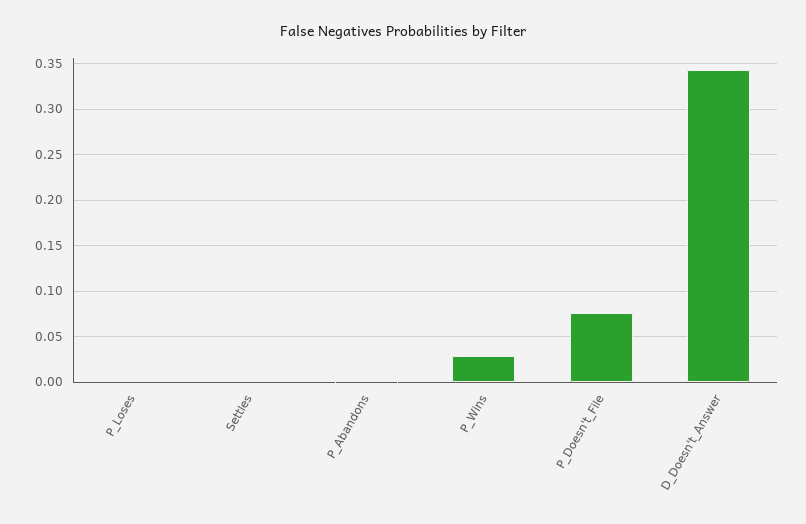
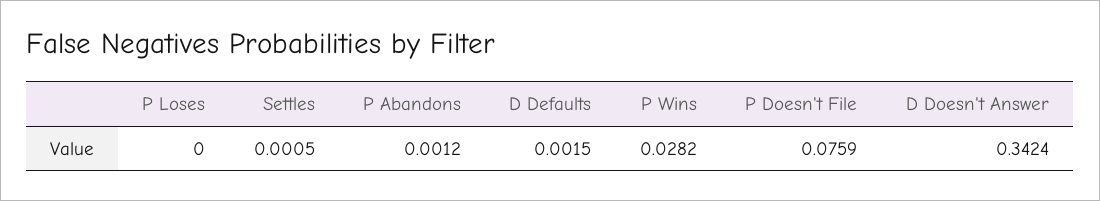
  {
    "P_Loses": 0,
    "Settles": 0.0005,
    "P_Abandons": 0.0012,
    "P_Wins": 0.0282,
    "P_Doesn't_File": 0.0759,
-   "D_Doesn't_Answer": 0.3424
+   "D_Doesn't_Answer": 0.3424,
+   "D Defaults": 0.0015
  }

